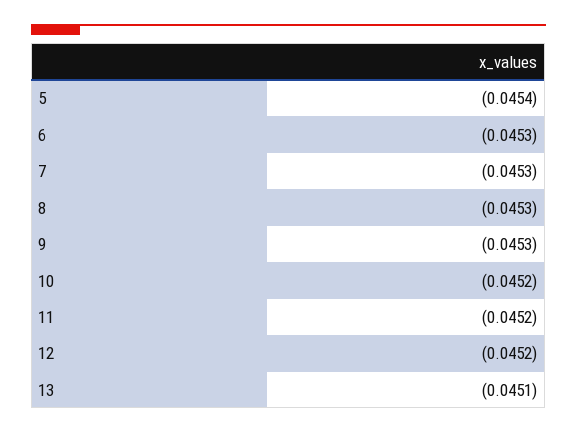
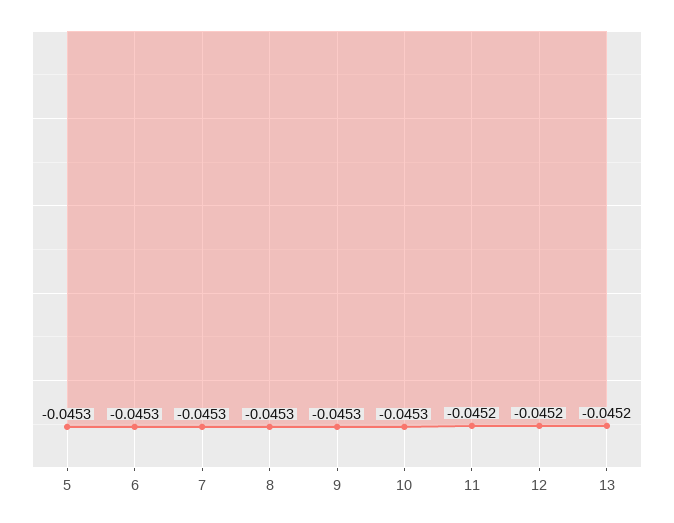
  {
-   "5": -0.0454,
+   "5": -0.0453,
    "6": -0.0453,
    "7": -0.0453,
    "8": -0.0453,
    "9": -0.0453,
-   "10": -0.0452,
+   "10": -0.0453,
    "11": -0.0452,
    "12": -0.0452,
-   "13": -0.0451
+   "13": -0.0452
  }

